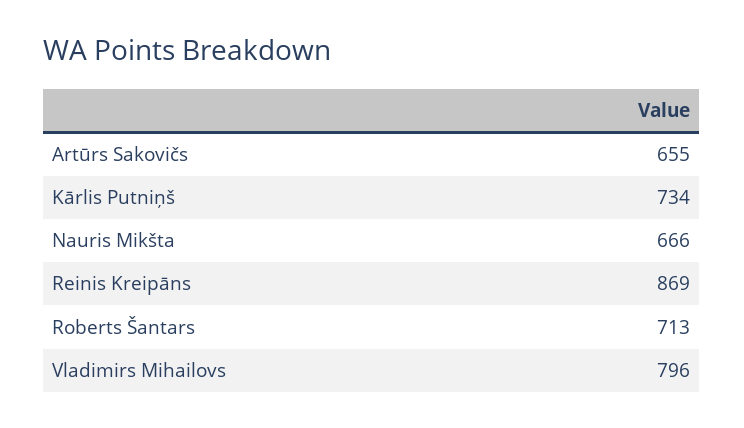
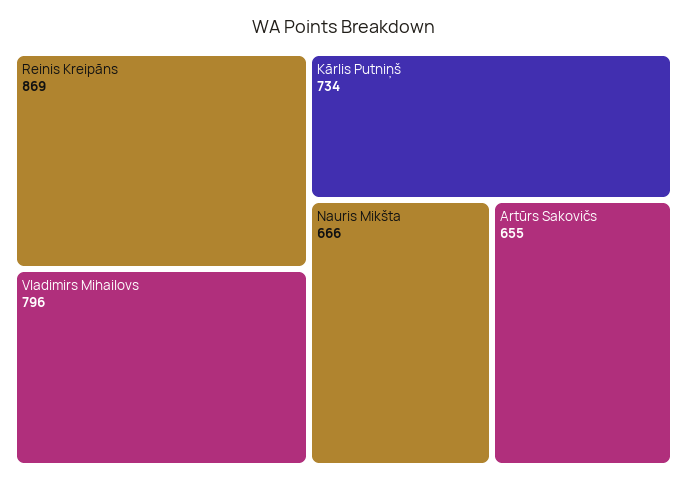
  {
    "Artūrs Sakovičs": 655,
    "Kārlis Putniņš": 734,
    "Nauris Mikšta": 666,
    "Reinis Kreipāns": 869,
-   "Roberts Šantars": 713,
    "Vladimirs Mihailovs": 796
  }

